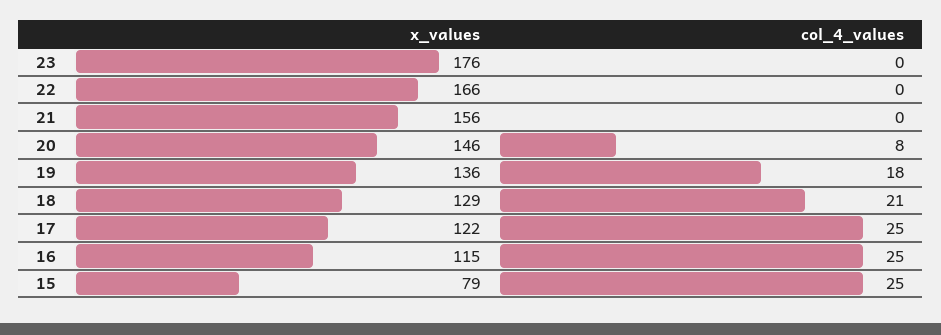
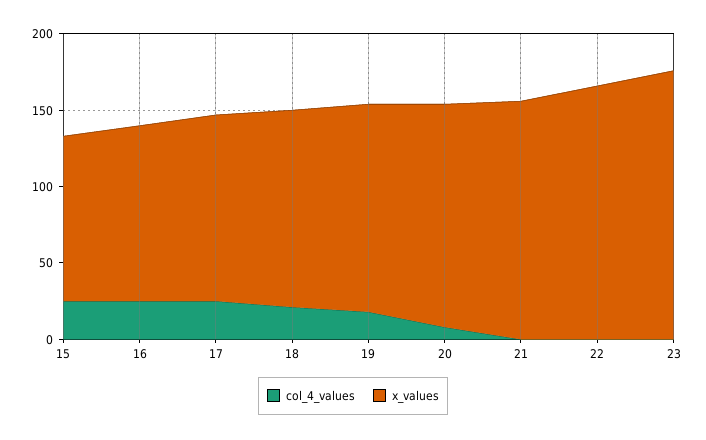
  {
    "x_values": {
      "23": 176,
      "22": 166,
      "21": 156,
      "20": 146,
      "19": 136,
      "18": 129,
      "17": 122,
      "16": 115,
-     "15": 79
+     "15": 110
    },
    "col_4_values": {
      "23": 0,
      "22": 0,
      "21": 0,
      "20": 8,
      "19": 18,
      "18": 21,
      "17": 25,
      "16": 25,
      "15": 25
    }
  }

